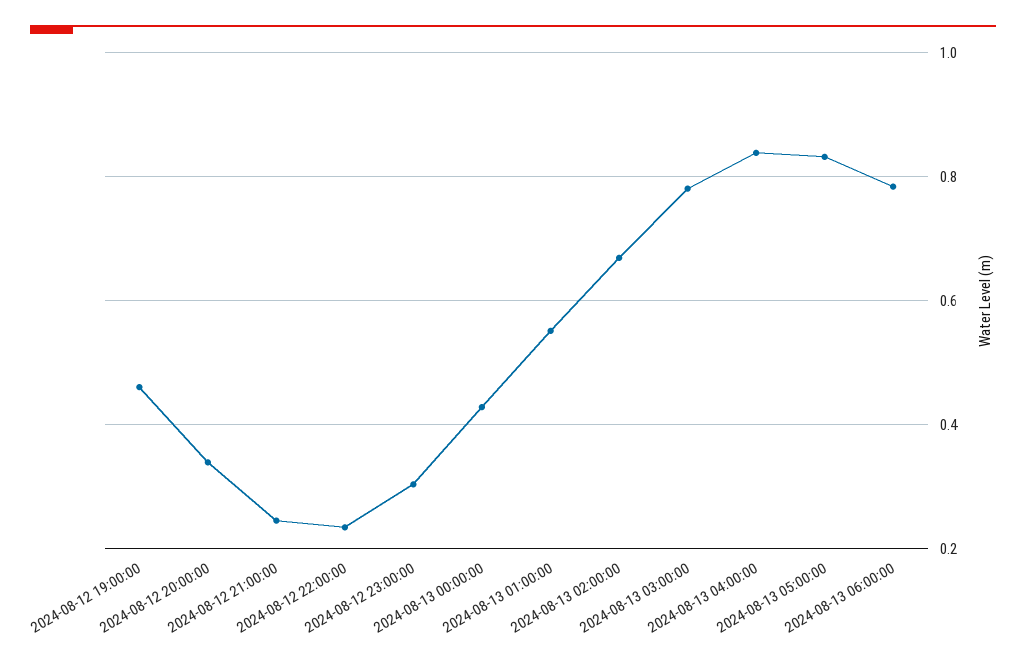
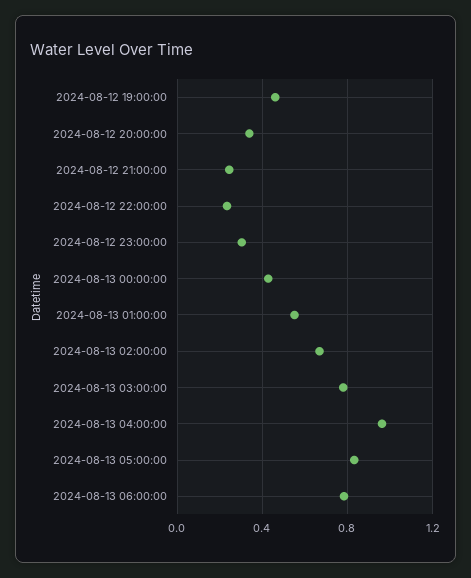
  {
    "2024-08-12 19:00:00": 0.46,
    "2024-08-12 20:00:00": 0.34,
    "2024-08-12 21:00:00": 0.24,
    "2024-08-12 22:00:00": 0.24,
    "2024-08-12 23:00:00": 0.3,
    "2024-08-13 00:00:00": 0.42,
    "2024-08-13 01:00:00": 0.56,
    "2024-08-13 02:00:00": 0.66,
    "2024-08-13 03:00:00": 0.78,
-   "2024-08-13 04:00:00": 0.84,
+   "2024-08-13 04:00:00": 0.95,
    "2024-08-13 05:00:00": 0.84,
    "2024-08-13 06:00:00": 0.78
  }

